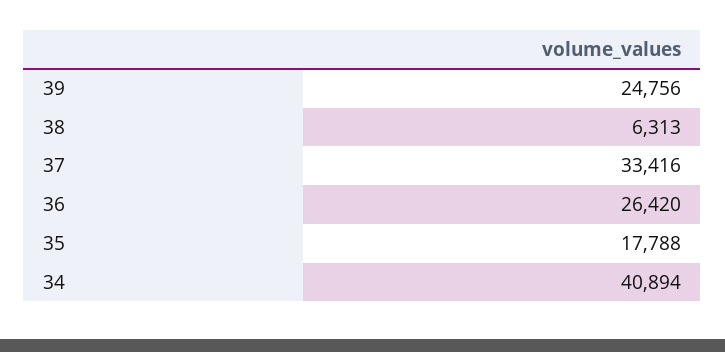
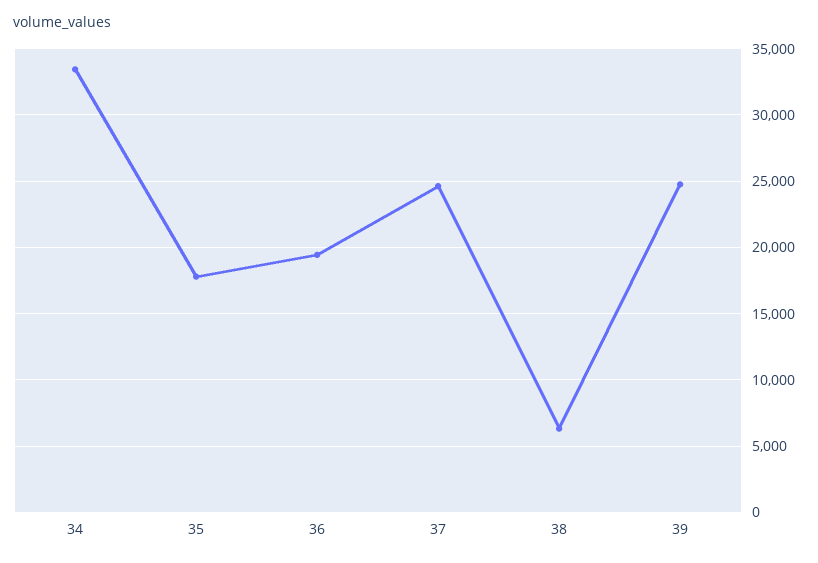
  {
    "39": 24756,
    "38": 6313,
-   "37": 33416,
+   "37": 24500,
-   "36": 26420,
+   "36": 19500,
    "35": 17788,
-   "34": 40894
+   "34": 33500
  }

